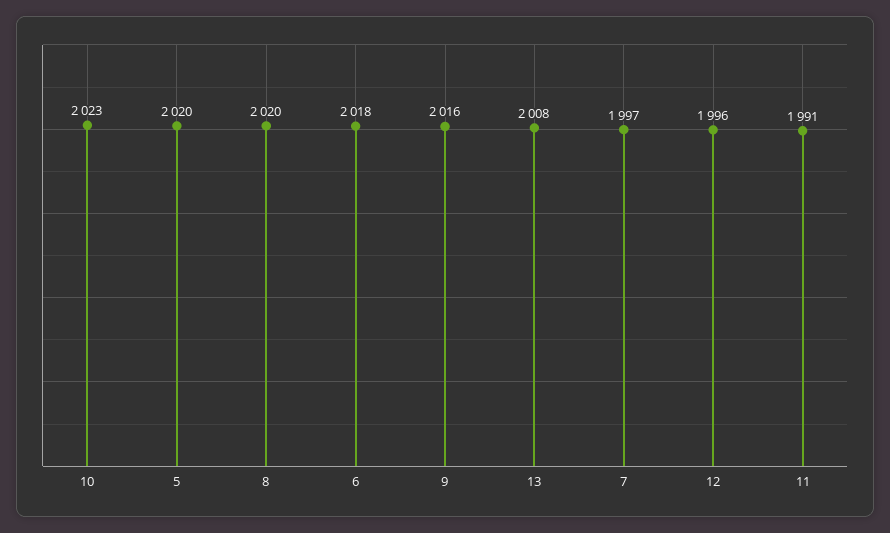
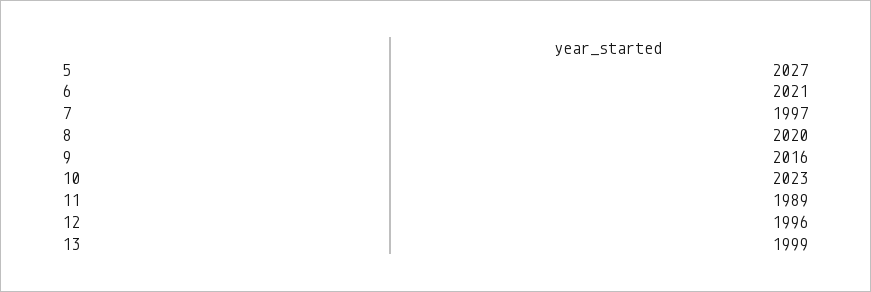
  {
    "10": 2023,
-   "5": 2020,
+   "5": 2027,
    "8": 2020,
-   "6": 2018,
+   "6": 2021,
    "9": 2016,
-   "13": 2008,
+   "13": 1999,
    "7": 1997,
    "12": 1996,
-   "11": 1991
+   "11": 1989
  }

